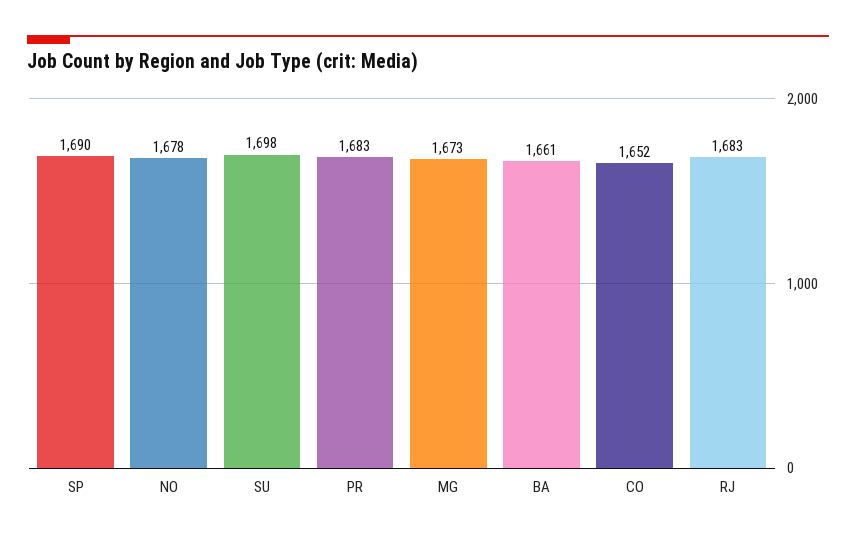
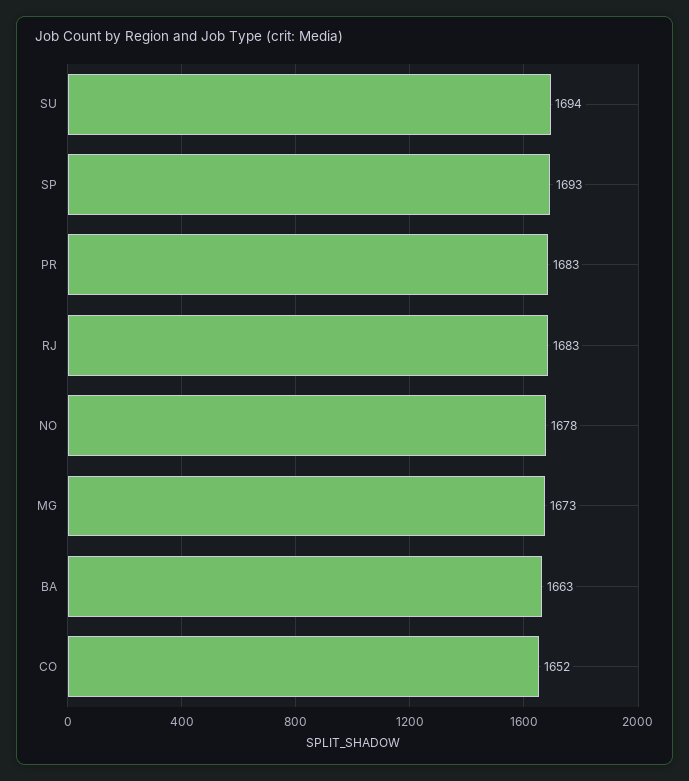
  {
-   "SP": 1690,
+   "SP": 1693,
    "NO": 1678,
-   "SU": 1698,
+   "SU": 1694,
    "PR": 1683,
    "MG": 1673,
-   "BA": 1661,
+   "BA": 1663,
    "CO": 1652,
    "RJ": 1683
  }

